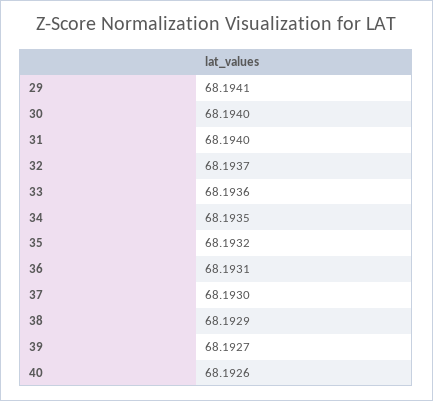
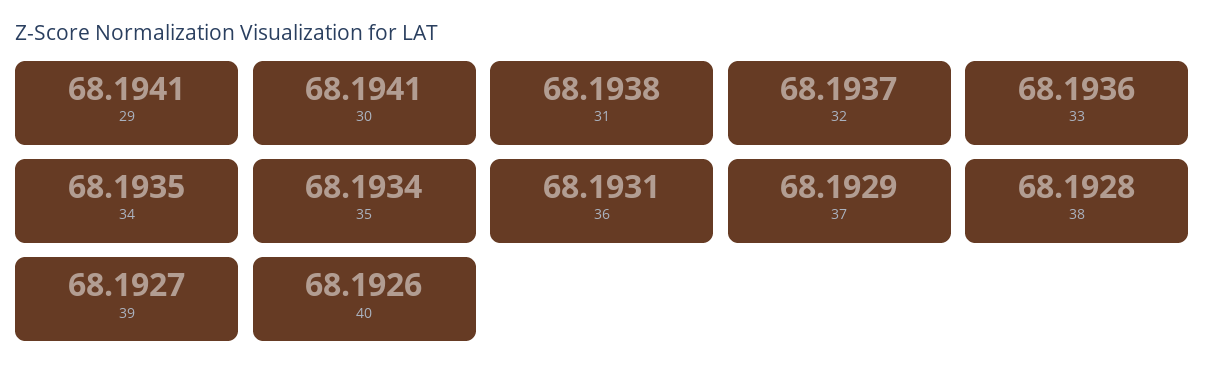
  {
    "29": 68.1941,
-   "30": 68.194,
+   "30": 68.1941,
-   "31": 68.194,
+   "31": 68.1938,
    "32": 68.1937,
    "33": 68.1936,
    "34": 68.1935,
-   "35": 68.1932,
+   "35": 68.1934,
    "36": 68.1931,
-   "37": 68.193,
+   "37": 68.1929,
-   "38": 68.1929,
+   "38": 68.1928,
    "39": 68.1927,
    "40": 68.1926
  }

